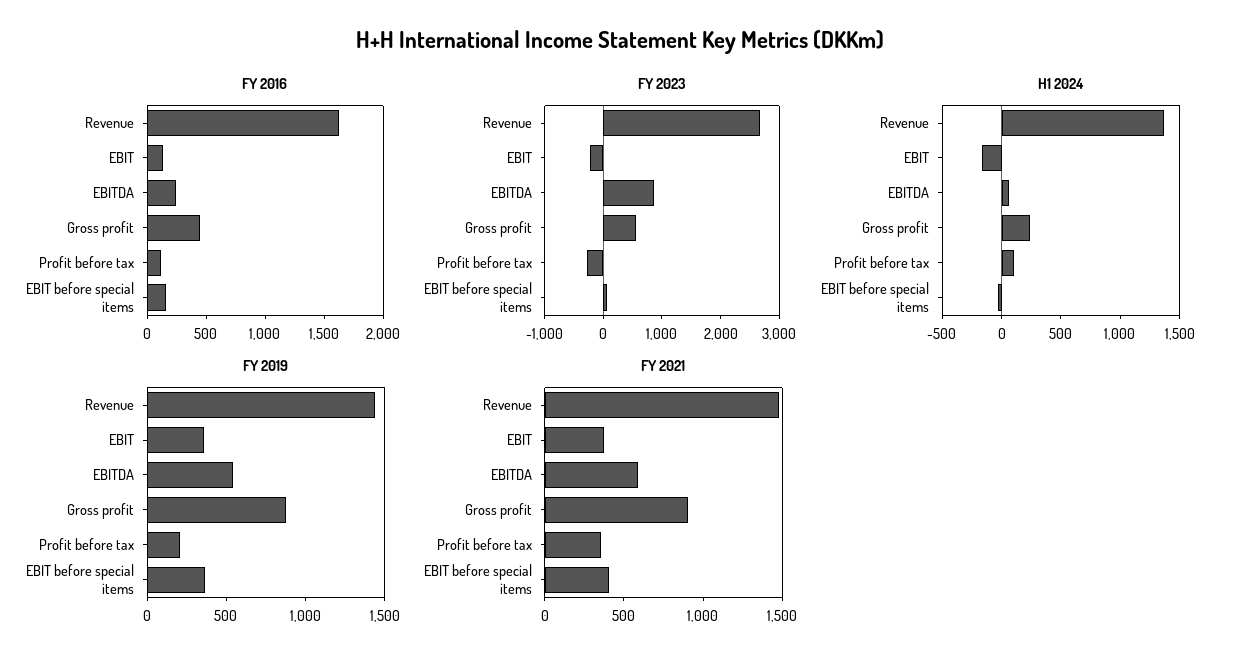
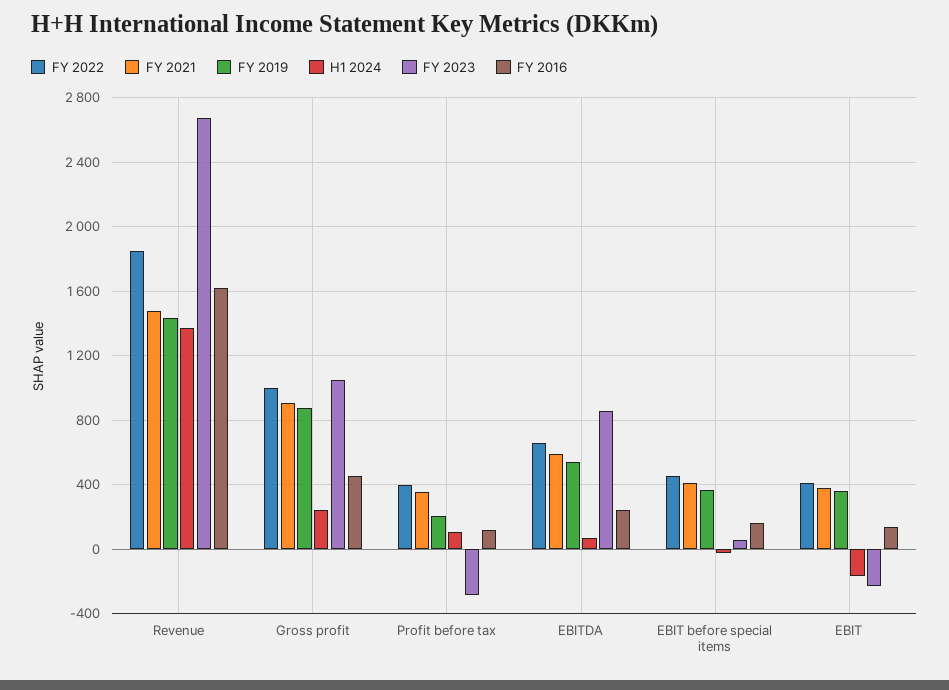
  {
    "FY 2016": {
      "Revenue": 1600,
      "EBIT": 150,
      "EBITDA": 250,
      "Gross profit": 450,
      "Profit before tax": 100,
      "EBIT before special items": 150
    },
    "FY 2023": {
      "Revenue": 2650,
      "EBIT": -250,
      "EBITDA": 850,
-     "Gross profit": 600,
+     "Gross profit": 1050,
      "Profit before tax": -300,
      "EBIT before special items": 50
    },
    "H1 2024": {
      "Revenue": 1350,
      "EBIT": -150,
      "EBITDA": 50,
      "Gross profit": 250,
      "Profit before tax": 100,
      "EBIT before special items": -50
    },
    "FY 2019": {
      "Revenue": 1450,
      "EBIT": 350,
      "EBITDA": 550,
      "Gross profit": 900,
      "Profit before tax": 200,
      "EBIT before special items": 350
    },
    "FY 2021": {
      "Revenue": 1500,
      "EBIT": 400,
      "EBITDA": 600,
      "Gross profit": 900,
      "Profit before tax": 350,
      "EBIT before special items": 400
-   }
+   },
+   "FY 2022": {
+     "Revenue": 1850,
+     "Gross profit": 1000,
+     "Profit before tax": 400,
+     "EBITDA": 650,
+     "EBIT before special items": 450,
+     "EBIT": 400
+   }
  }

